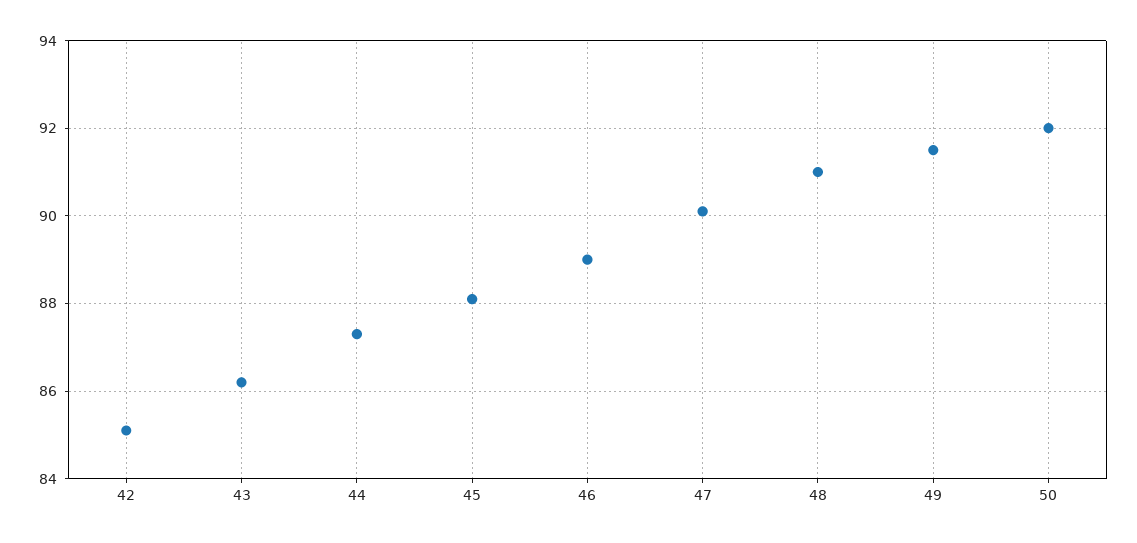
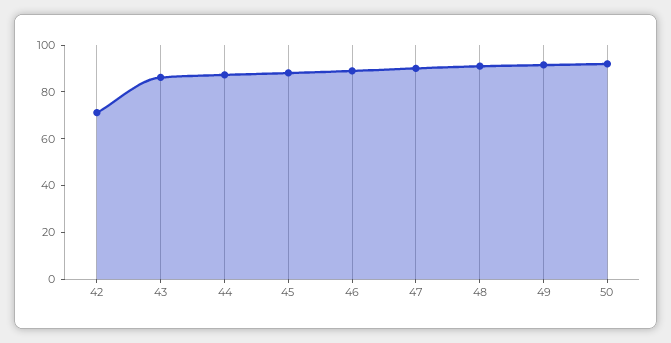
  {
-   "42": 85,
+   "42": 70,
    "43": 86,
    "44": 87.5,
    "45": 88,
    "46": 89,
    "47": 90,
    "48": 91,
    "49": 91.5,
    "50": 92
  }

